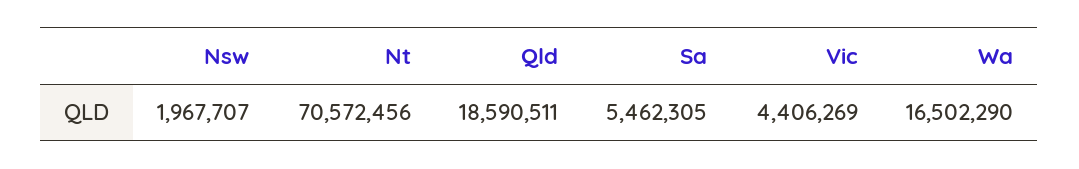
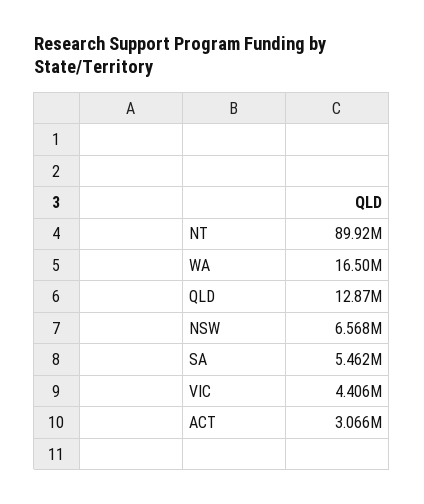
  {
-   "Nsw": 1967707,
+   "Nsw": 6568000,
-   "Nt": 70572456,
+   "Nt": 89920000,
-   "Qld": 18590511,
+   "Qld": 12870000,
    "Sa": 5462305,
    "Vic": 4406269,
-   "Wa": 16502290
+   "Wa": 16502290,
+   "ACT": 3066000
  }

